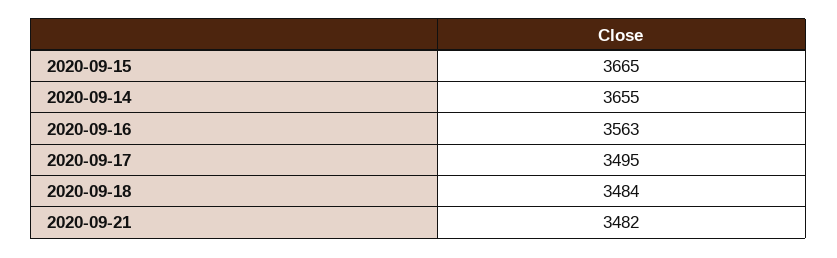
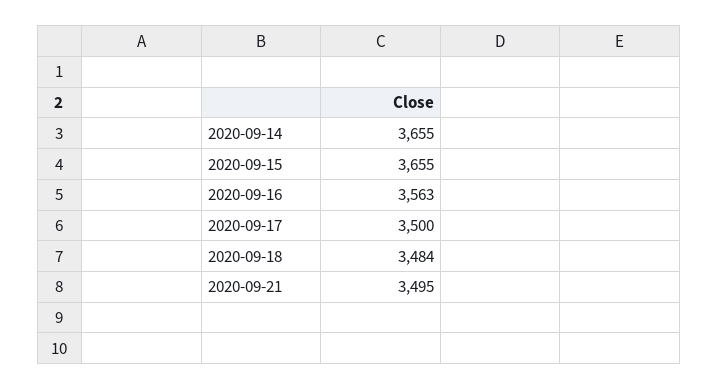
  {
-   "2020-09-15": 3665,
+   "2020-09-15": 3655,
    "2020-09-14": 3655,
    "2020-09-16": 3563,
-   "2020-09-17": 3495,
+   "2020-09-17": 3500,
    "2020-09-18": 3484,
-   "2020-09-21": 3482
+   "2020-09-21": 3495
  }

